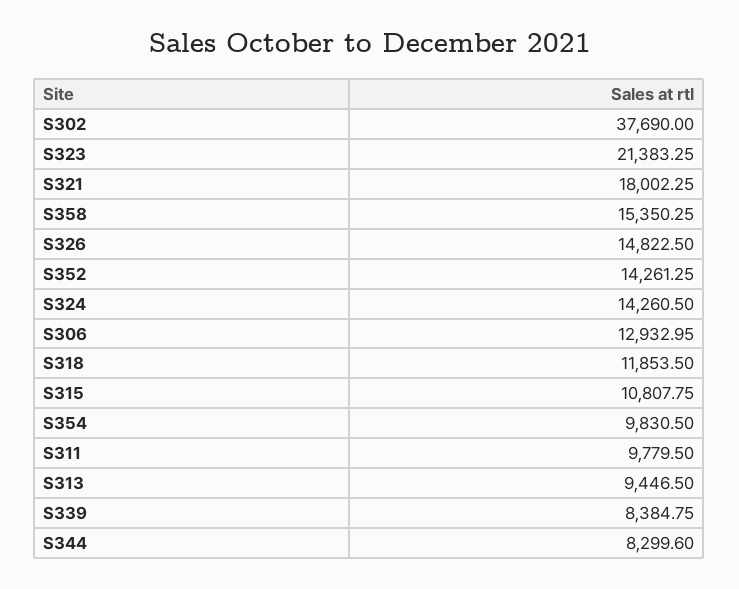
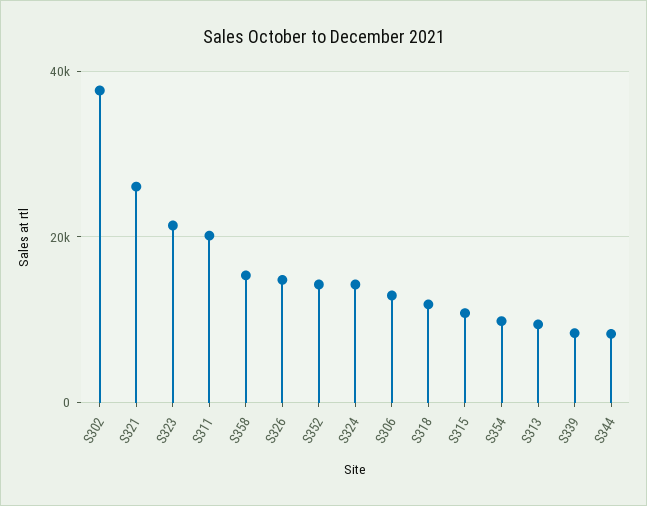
  {
    "S302": 37690,
    "S323": 21383.25,
-   "S321": 18002.25,
+   "S321": 26000,
    "S358": 15350.25,
    "S326": 14822.5,
    "S352": 14261.25,
    "S324": 14260.5,
    "S306": 12932.95,
    "S318": 11853.5,
    "S315": 10807.75,
    "S354": 9830.5,
-   "S311": 9779.5,
+   "S311": 20000,
    "S313": 9446.5,
    "S339": 8384.75,
    "S344": 8299.6
  }

